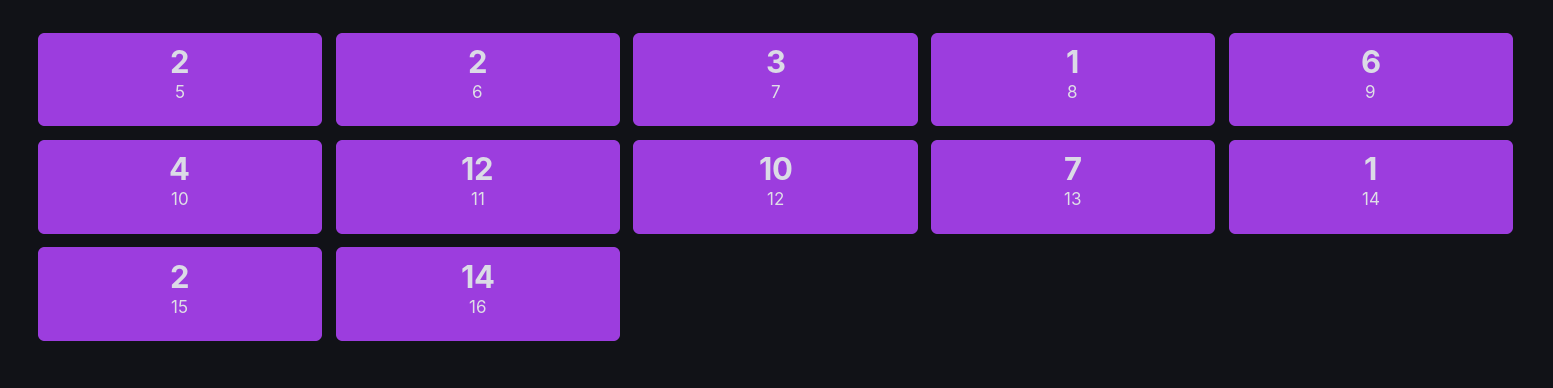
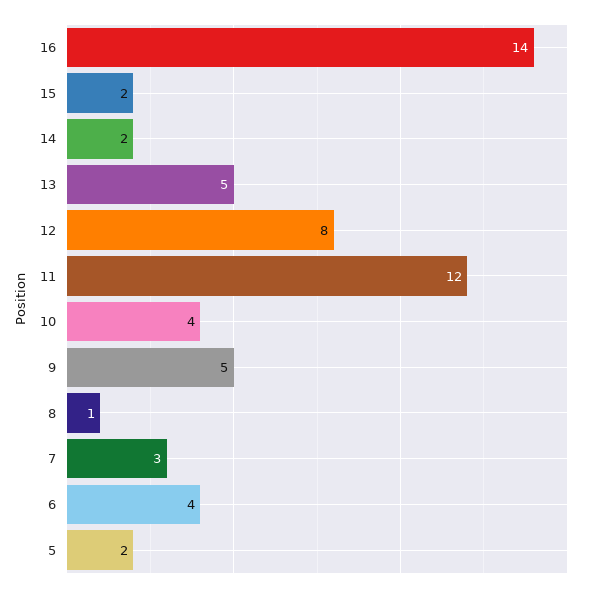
  {
    "5": 2,
-   "6": 2,
+   "6": 4,
    "7": 3,
    "8": 1,
-   "9": 6,
+   "9": 5,
    "10": 4,
    "11": 12,
-   "12": 10,
+   "12": 8,
-   "13": 7,
+   "13": 5,
-   "14": 1,
+   "14": 2,
    "15": 2,
    "16": 14
  }

